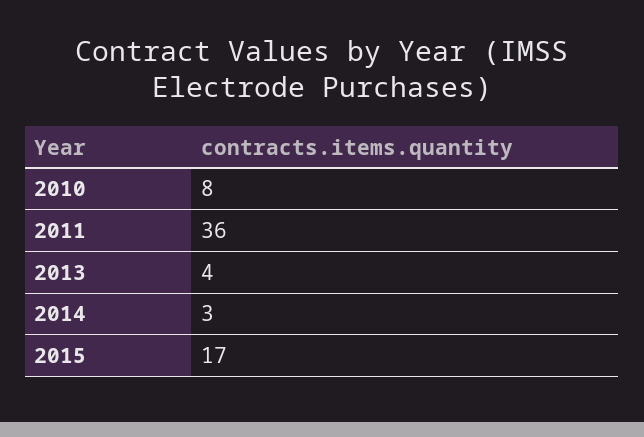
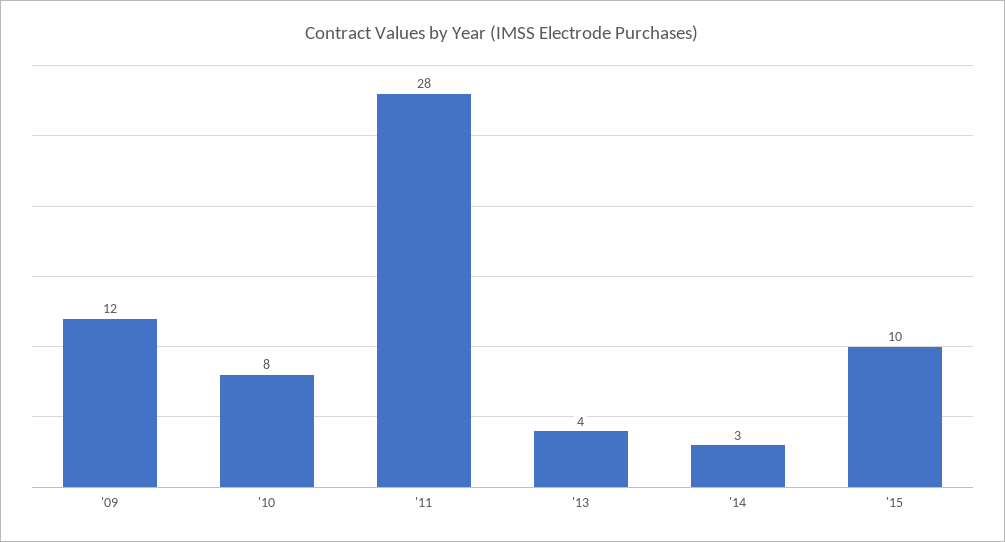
  {
    "2010": 8,
-   "2011": 36,
+   "2011": 28,
    "2013": 4,
    "2014": 3,
-   "2015": 17
+   "2015": 10,
+   "'09": 12
  }

